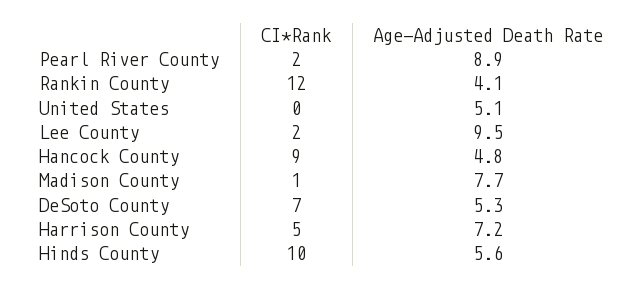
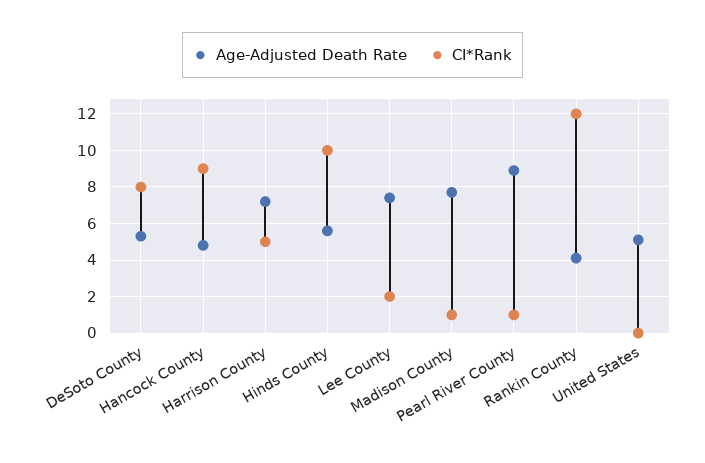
  {
    "CI*Rank": {
-     "Pearl River County": 2,
+     "Pearl River County": 1,
      "Rankin County": 12,
      "United States": 0,
      "Lee County": 2,
      "Hancock County": 9,
      "Madison County": 1,
-     "DeSoto County": 7,
+     "DeSoto County": 8,
      "Harrison County": 5,
      "Hinds County": 10
    },
    "Age-Adjusted Death Rate": {
      "Pearl River County": 8.9,
      "Rankin County": 4.1,
      "United States": 5.1,
-     "Lee County": 9.5,
+     "Lee County": 7.5,
      "Hancock County": 4.8,
      "Madison County": 7.7,
      "DeSoto County": 5.3,
      "Harrison County": 7.2,
      "Hinds County": 5.6
    }
  }

